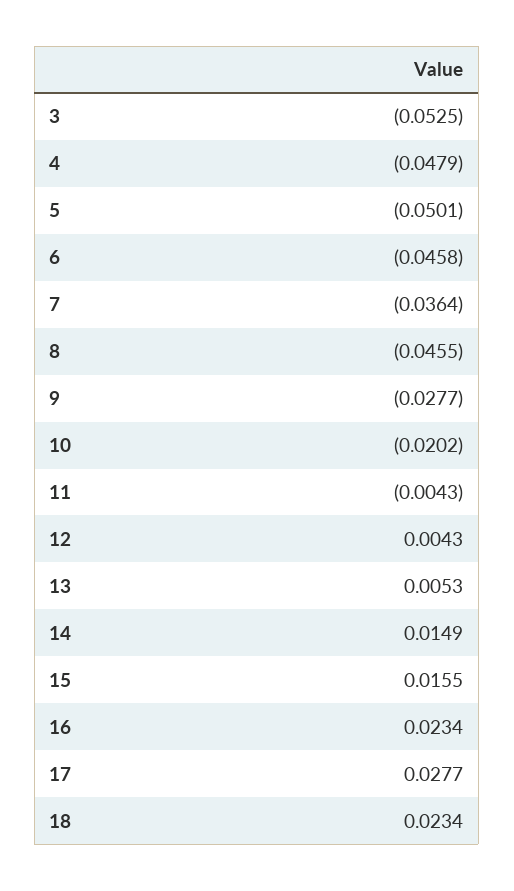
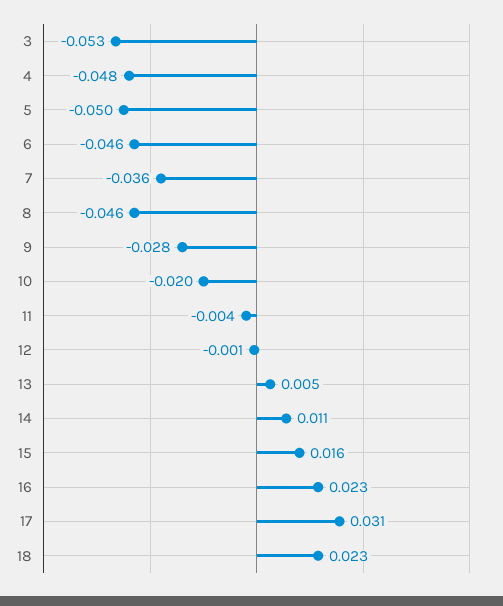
  {
    "3": -0.0525,
    "4": -0.0479,
    "5": -0.0501,
    "6": -0.0458,
    "7": -0.0364,
    "8": -0.0455,
    "9": -0.0277,
    "10": -0.0202,
    "11": -0.0043,
-   "12": 0.0043,
+   "12": -0.001,
    "13": 0.0053,
-   "14": 0.0149,
+   "14": 0.011,
    "15": 0.0155,
    "16": 0.0234,
-   "17": 0.0277,
+   "17": 0.031,
    "18": 0.0234
  }

